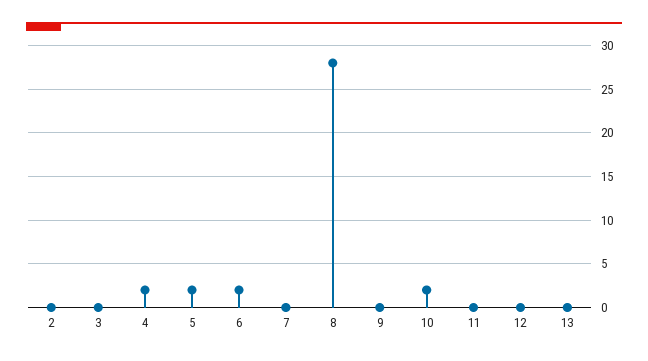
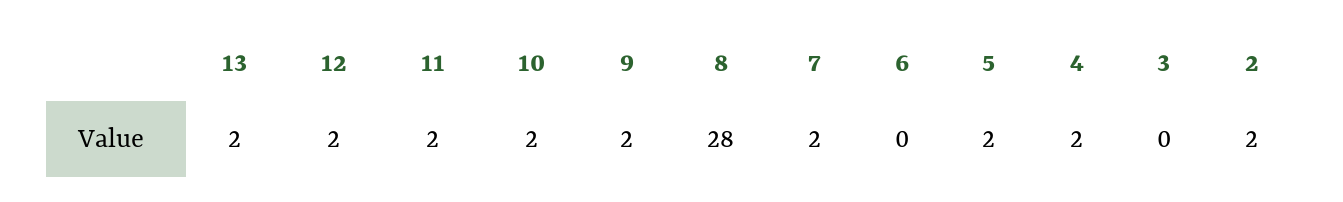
  {
-   "2": 0,
+   "2": 2,
    "3": 0,
    "4": 2,
    "5": 2,
-   "6": 2,
+   "6": 0,
-   "7": 0,
+   "7": 2,
    "8": 28,
-   "9": 0,
+   "9": 2,
    "10": 2,
-   "11": 0,
+   "11": 2,
-   "12": 0,
+   "12": 2,
-   "13": 0
+   "13": 2
  }

